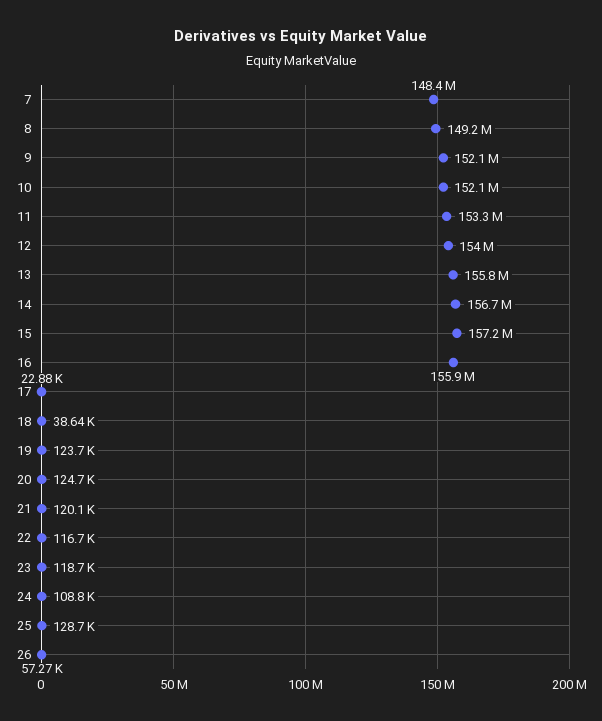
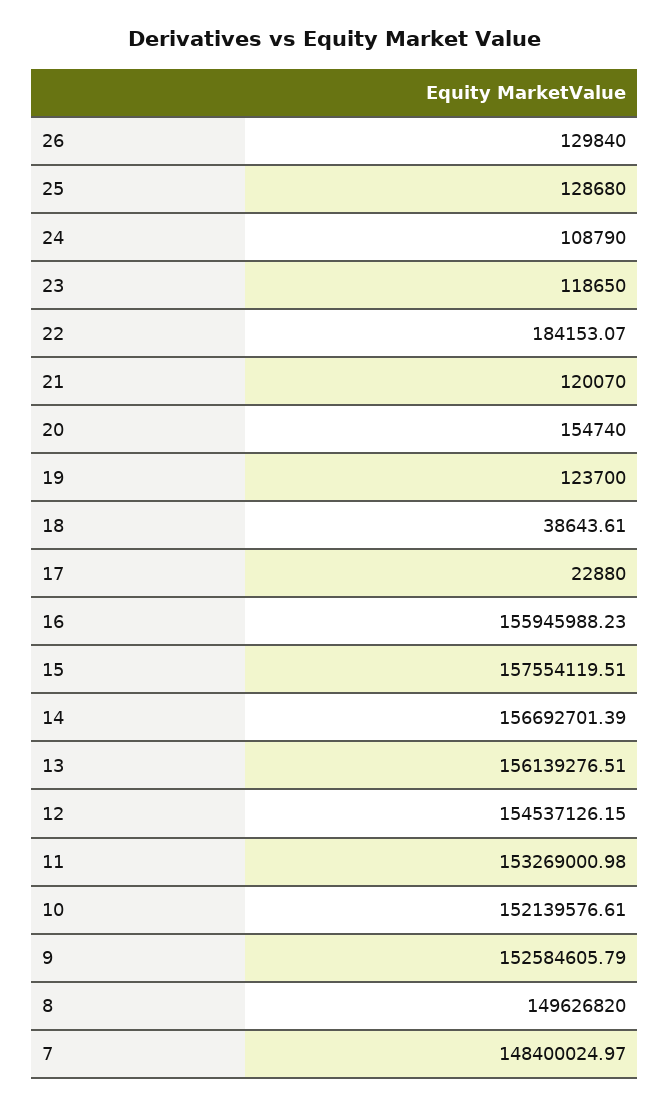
  {
    "7": 148400024.97,
-   "8": 149200000,
+   "8": 149626820,
-   "9": 152100000,
+   "9": 152584605.79,
    "10": 152139576.61,
    "11": 153269000.98,
-   "12": 154000000,
+   "12": 154537126.15,
-   "13": 155800000,
+   "13": 156139276.51,
    "14": 156692701.39,
-   "15": 157200000,
+   "15": 157554119.51,
    "16": 155945988.23,
    "17": 22880,
    "18": 38643.61,
    "19": 123700,
-   "20": 124700,
+   "20": 154740,
    "21": 120070,
-   "22": 116700,
+   "22": 184153.07,
    "23": 118650,
    "24": 108790,
    "25": 128680,
-   "26": 57270
+   "26": 129840
  }

